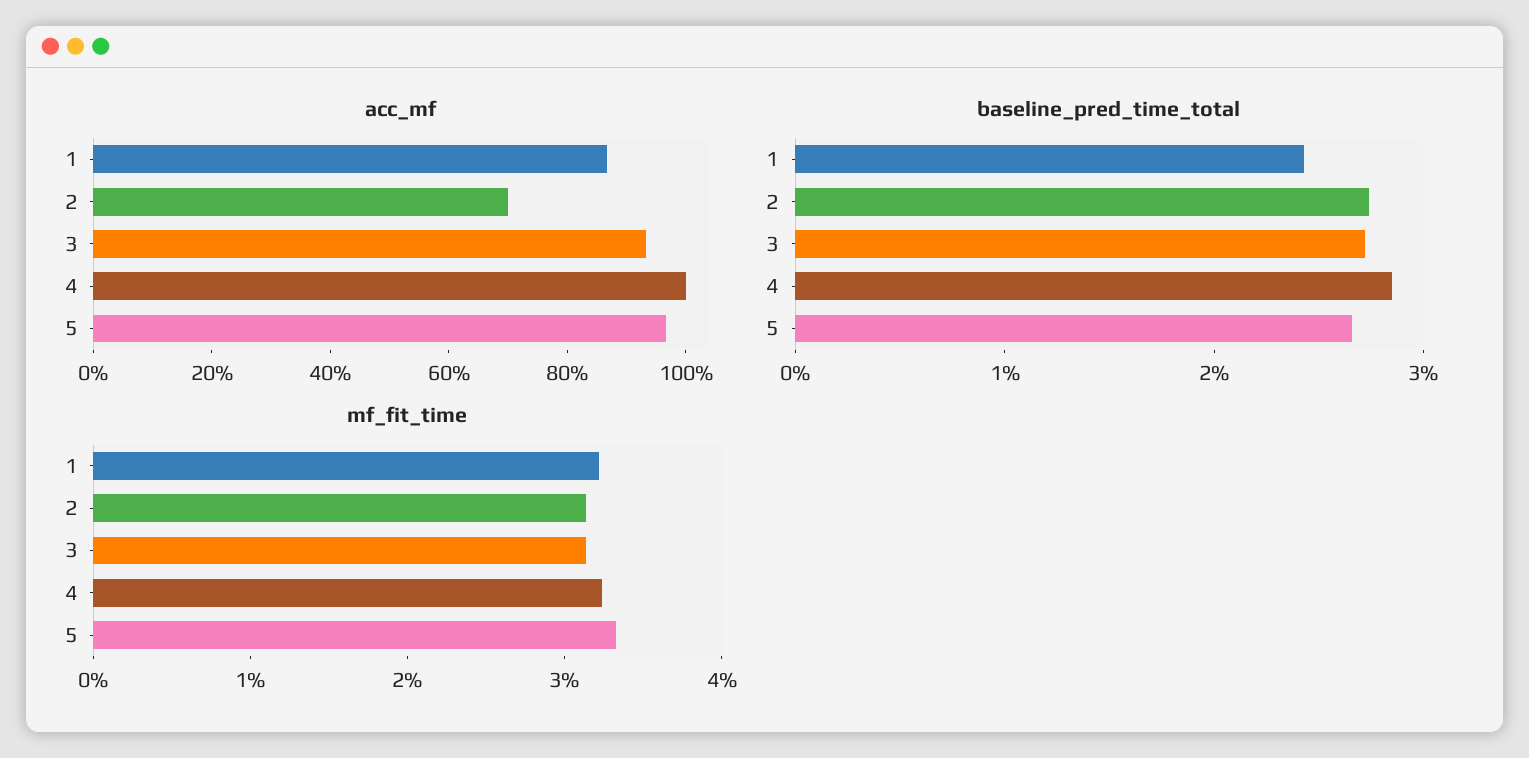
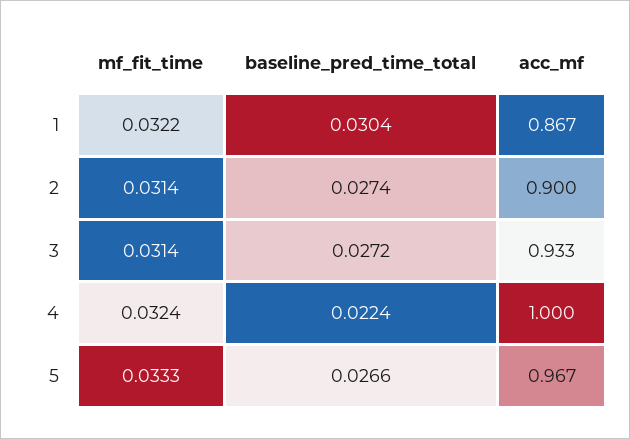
  {
    "acc_mf": {
      "1": 0.867,
-     "2": 0.7,
+     "2": 0.9,
      "3": 0.933,
      "4": 1,
      "5": 0.967
    },
    "baseline_pred_time_total": {
-     "1": 0.024,
+     "1": 0.0304,
      "2": 0.0274,
      "3": 0.0272,
-     "4": 0.028,
+     "4": 0.0224,
      "5": 0.0266
    },
    "mf_fit_time": {
      "1": 0.0322,
      "2": 0.0314,
      "3": 0.0314,
      "4": 0.0324,
      "5": 0.0333
    }
  }

